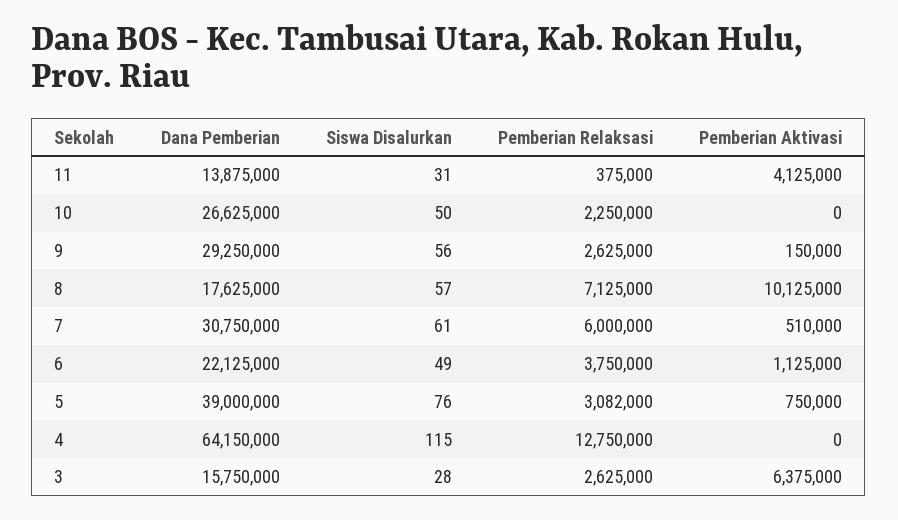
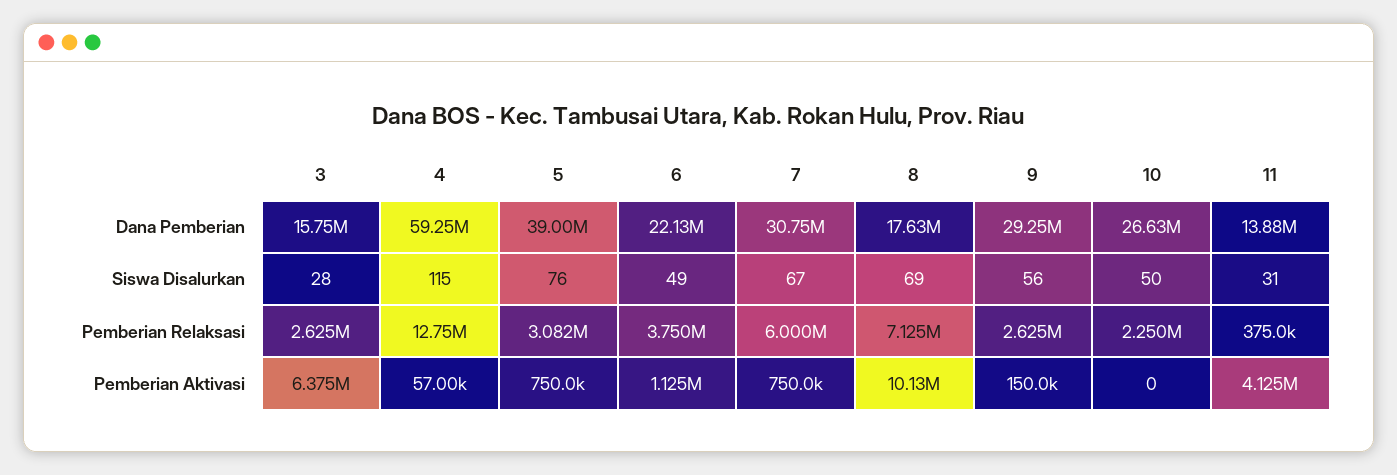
  {
    "Dana Pemberian": {
      "11": 13875000,
      "10": 26625000,
      "9": 29250000,
      "8": 17625000,
      "7": 30750000,
      "6": 22125000,
      "5": 39000000,
-     "4": 64150000,
+     "4": 59250000,
      "3": 15750000
    },
    "Siswa Disalurkan": {
      "11": 31,
      "10": 50,
      "9": 56,
-     "8": 57,
+     "8": 69,
-     "7": 61,
+     "7": 67,
      "6": 49,
      "5": 76,
      "4": 115,
      "3": 28
    },
    "Pemberian Relaksasi": {
      "11": 375000,
      "10": 2250000,
      "9": 2625000,
      "8": 7125000,
      "7": 6000000,
      "6": 3750000,
      "5": 3082000,
      "4": 12750000,
      "3": 2625000
    },
    "Pemberian Aktivasi": {
      "11": 4125000,
      "10": 0,
      "9": 150000,
      "8": 10125000,
-     "7": 510000,
+     "7": 750000,
      "6": 1125000,
      "5": 750000,
-     "4": 0,
+     "4": 57000,
      "3": 6375000
    }
  }

